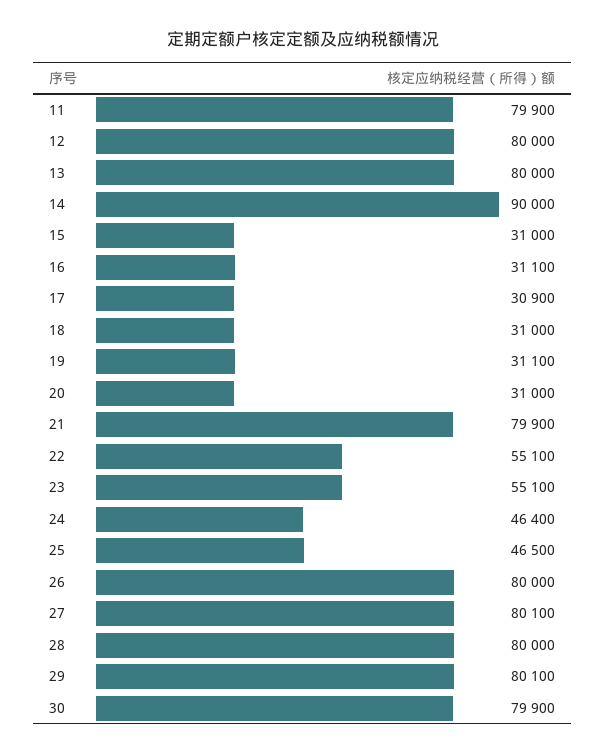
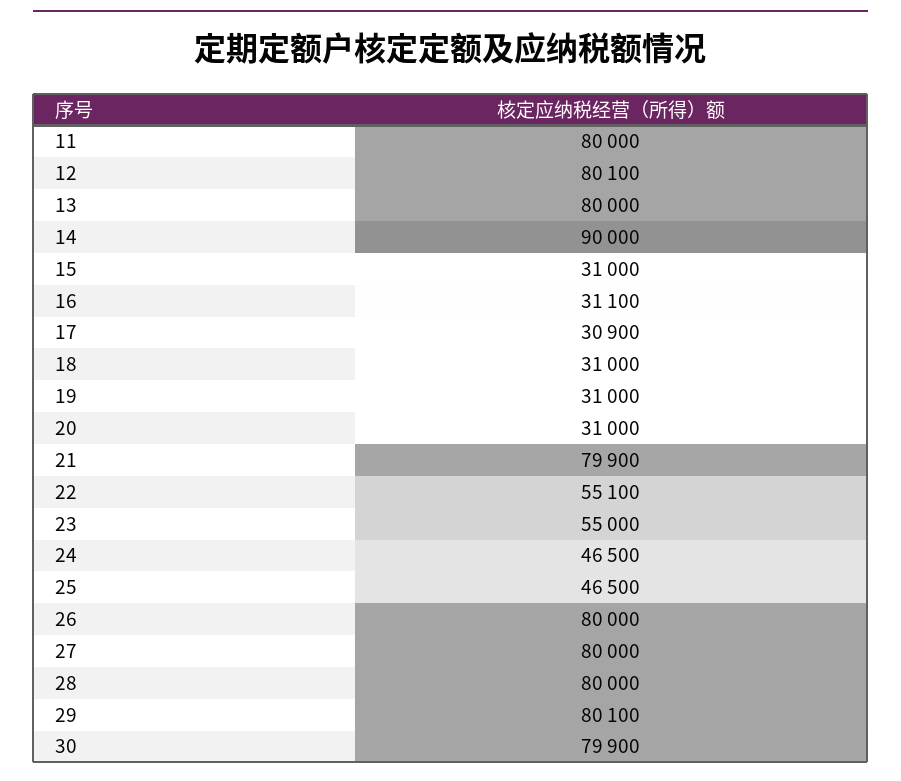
  {
-   "11": 79900,
+   "11": 80000,
-   "12": 80000,
+   "12": 80100,
    "13": 80000,
    "14": 90000,
    "15": 31000,
    "16": 31100,
    "17": 30900,
    "18": 31000,
-   "19": 31100,
+   "19": 31000,
    "20": 31000,
    "21": 79900,
    "22": 55100,
-   "23": 55100,
+   "23": 55000,
-   "24": 46400,
+   "24": 46500,
    "25": 46500,
    "26": 80000,
-   "27": 80100,
+   "27": 80000,
    "28": 80000,
    "29": 80100,
    "30": 79900
  }

